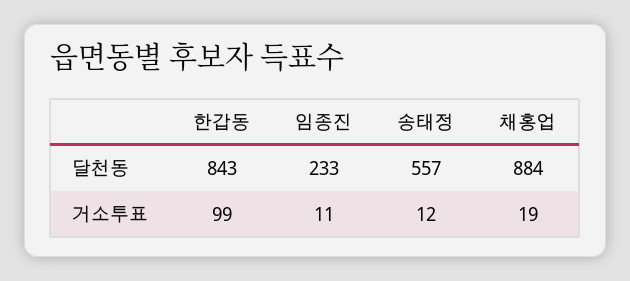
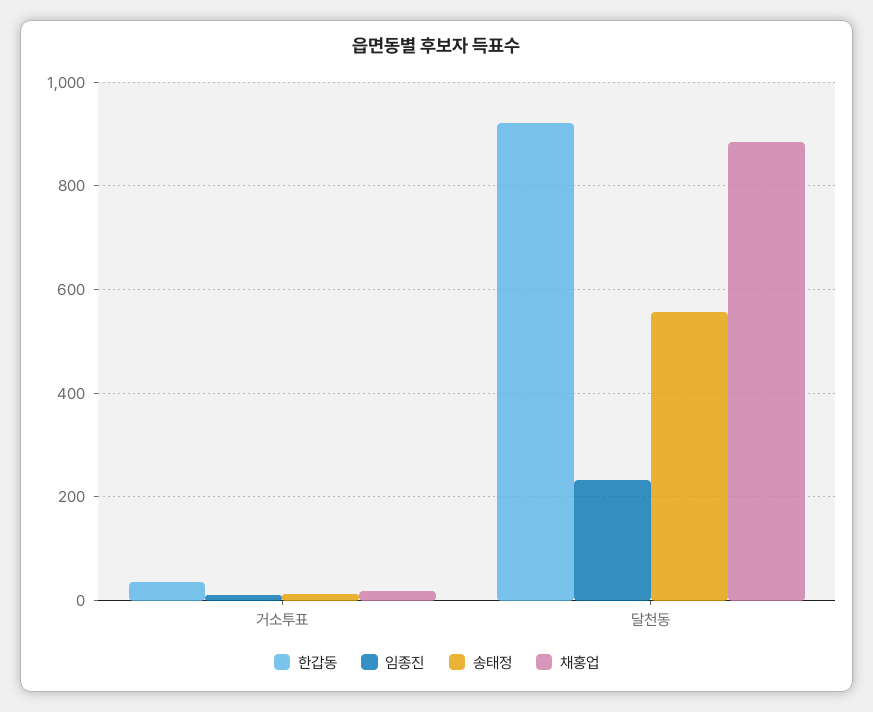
  {
    "한갑동": {
-     "달천동": 843,
+     "달천동": 920,
-     "거소투표": 99
+     "거소투표": 40
    },
    "임종진": {
      "달천동": 233,
      "거소투표": 11
    },
    "송태정": {
      "달천동": 557,
      "거소투표": 12
    },
    "채홍업": {
      "달천동": 884,
      "거소투표": 19
    }
  }

